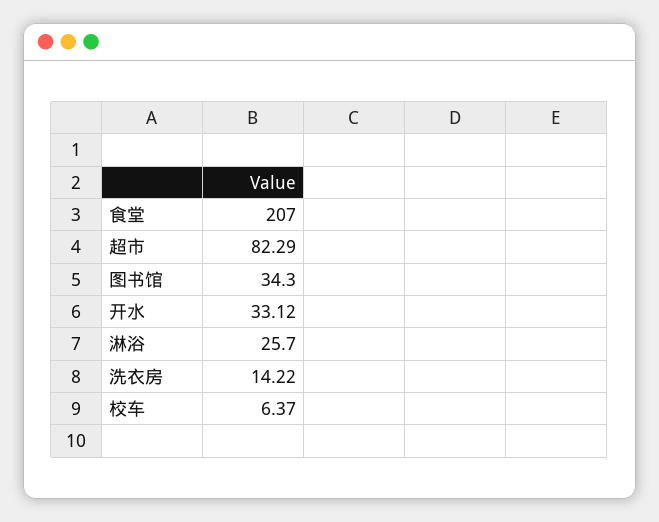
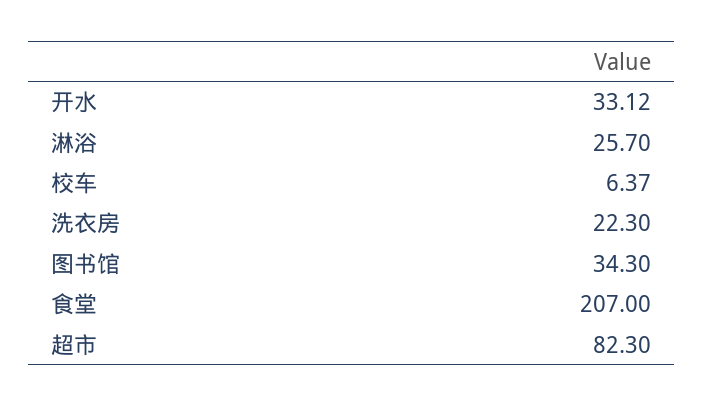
  {
    "食堂": 207,
-   "超市": 82.29,
+   "超市": 82.3,
    "图书馆": 34.3,
    "开水": 33.12,
    "淋浴": 25.7,
-   "洗衣房": 14.22,
+   "洗衣房": 22.3,
    "校车": 6.37
  }

